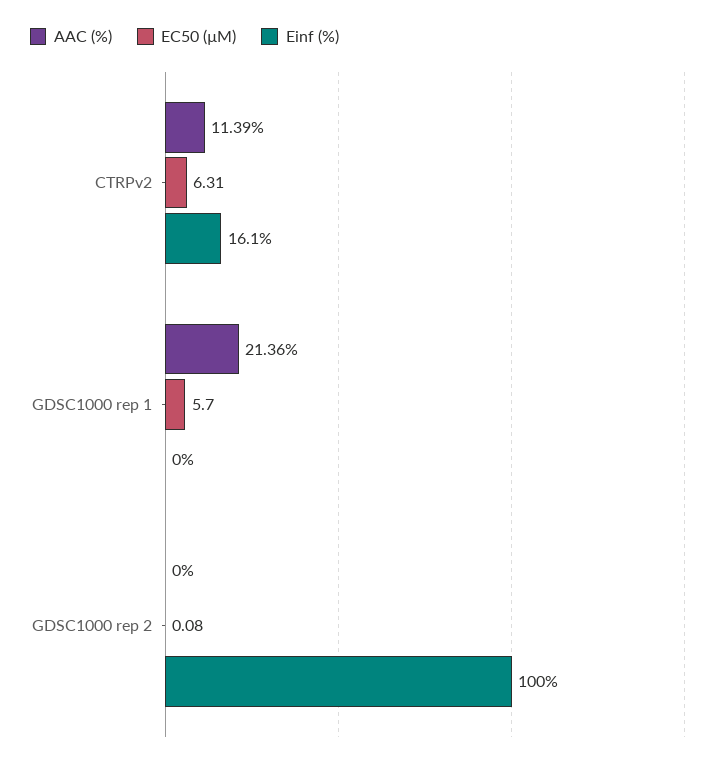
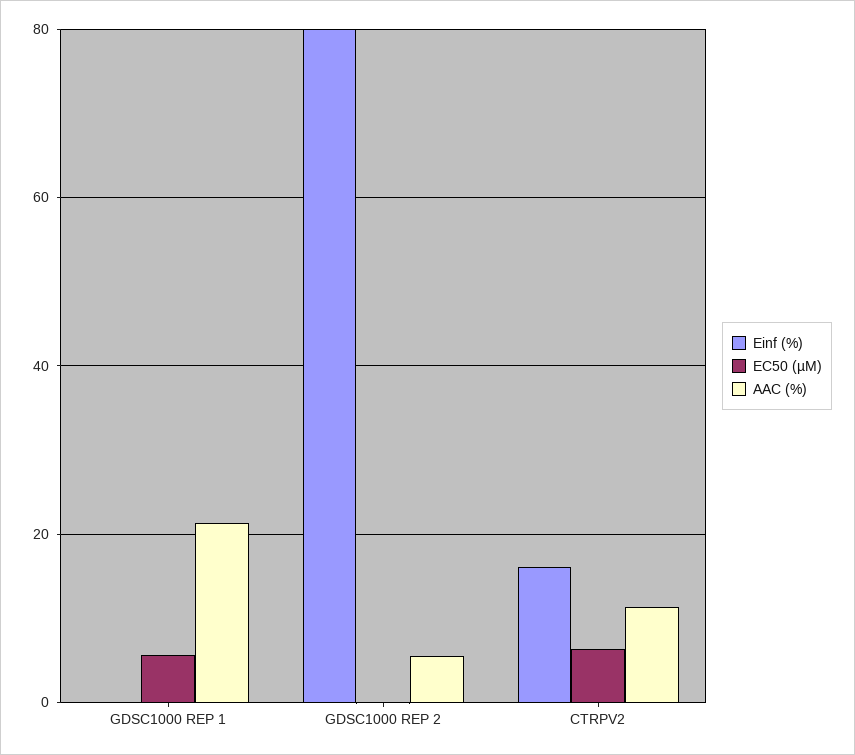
  {
    "AAC (%)": {
      "CTRPv2": 11.39,
      "GDSC1000 rep 1": 21.36,
-     "GDSC1000 rep 2": 0
+     "GDSC1000 rep 2": 6
    },
    "EC50 (µM)": {
      "CTRPv2": 6.31,
      "GDSC1000 rep 1": 5.7,
      "GDSC1000 rep 2": 0.08
    },
    "Einf (%)": {
      "CTRPv2": 16.1,
      "GDSC1000 rep 1": 0,
-     "GDSC1000 rep 2": 100
+     "GDSC1000 rep 2": 80
    }
  }

